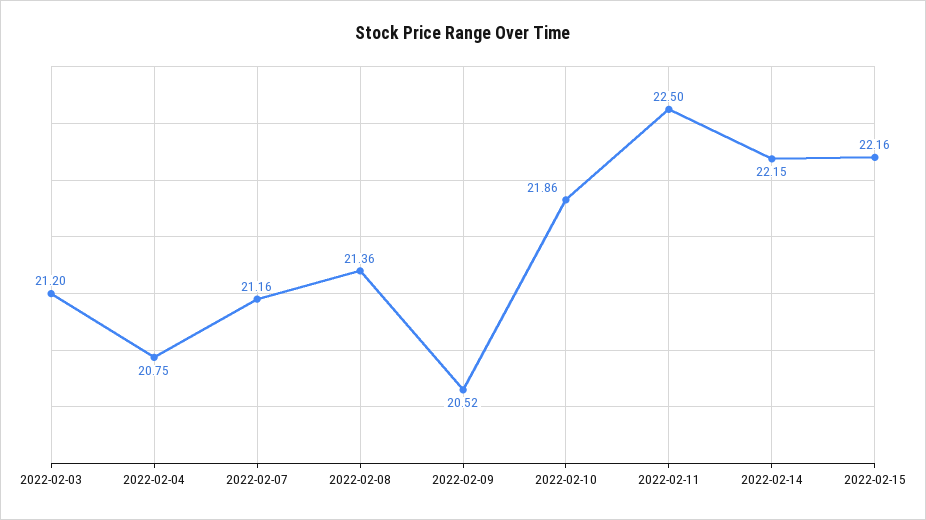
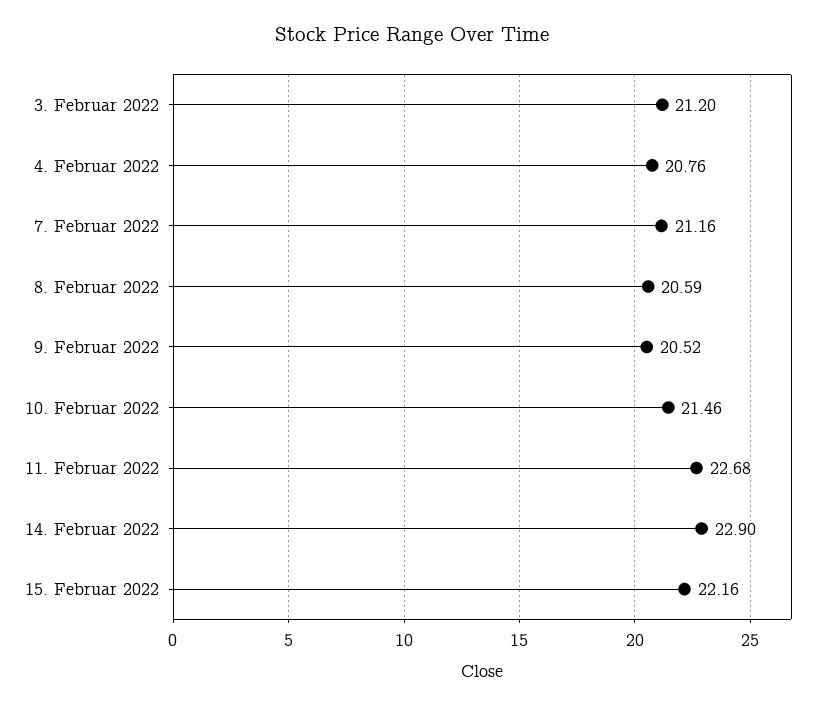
  {
    "2022-02-03": 21.2,
-   "2022-02-04": 20.75,
+   "2022-02-04": 20.76,
    "2022-02-07": 21.16,
-   "2022-02-08": 21.36,
+   "2022-02-08": 20.59,
    "2022-02-09": 20.52,
-   "2022-02-10": 21.86,
+   "2022-02-10": 21.46,
-   "2022-02-11": 22.5,
+   "2022-02-11": 22.68,
-   "2022-02-14": 22.15,
+   "2022-02-14": 22.9,
    "2022-02-15": 22.16
  }

